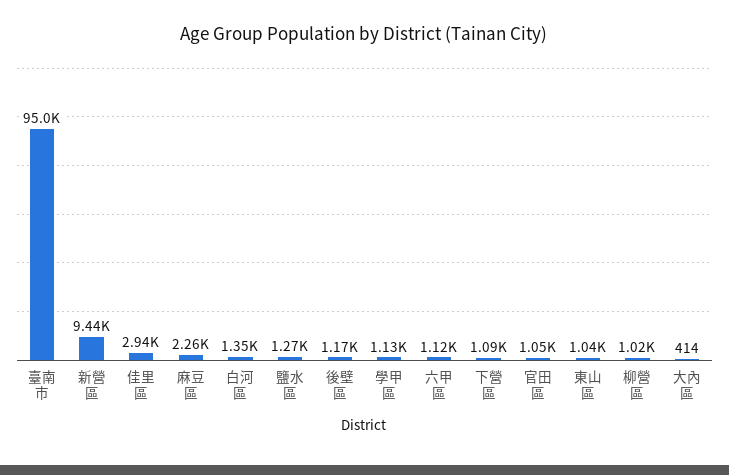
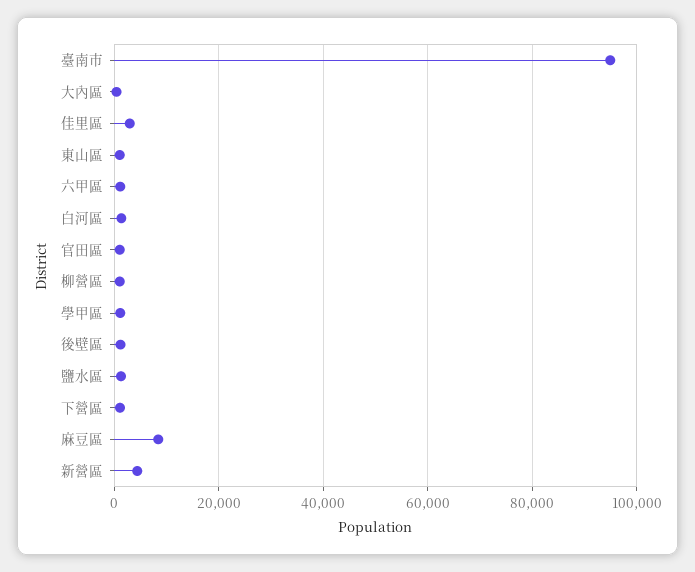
  {
    "臺南市": 95000,
-   "新營區": 9440,
+   "新營區": 4000,
    "佳里區": 2940,
-   "麻豆區": 2260,
+   "麻豆區": 8000,
    "白河區": 1350,
    "鹽水區": 1270,
    "後壁區": 1170,
    "學甲區": 1130,
    "六甲區": 1120,
    "下營區": 1090,
    "官田區": 1050,
    "東山區": 1040,
    "柳營區": 1020,
    "大內區": 414
  }

